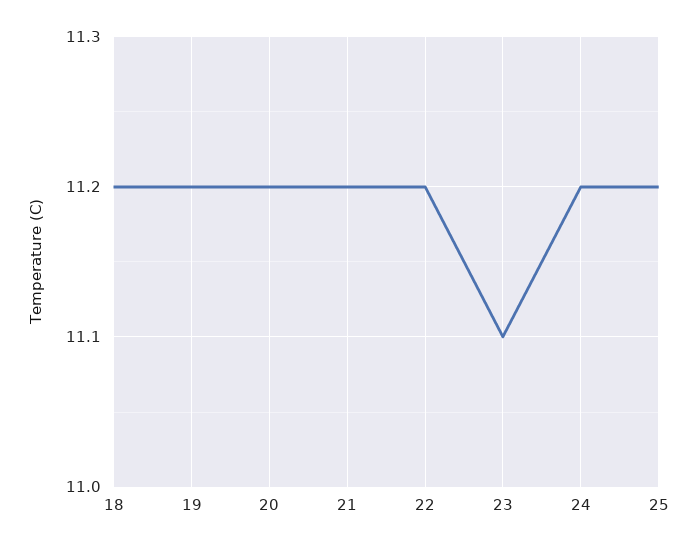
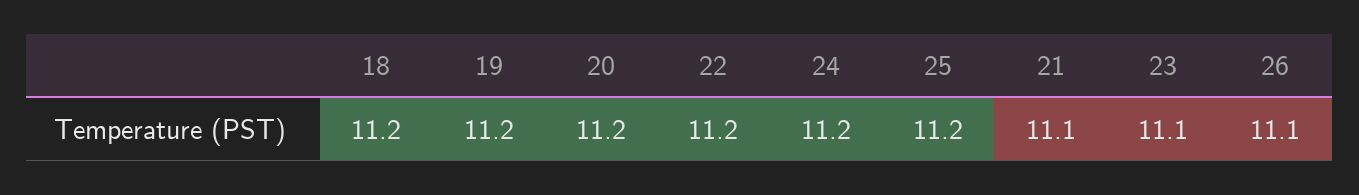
  {
    "18": 11.2,
    "19": 11.2,
    "20": 11.2,
-   "21": 11.2,
+   "21": 11.1,
    "22": 11.2,
    "23": 11.1,
    "24": 11.2,
-   "25": 11.2
+   "25": 11.2,
+   "26": 11.1
  }

